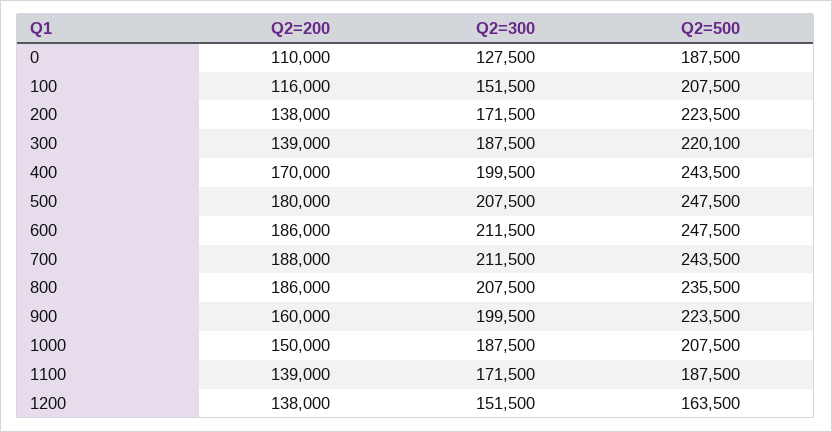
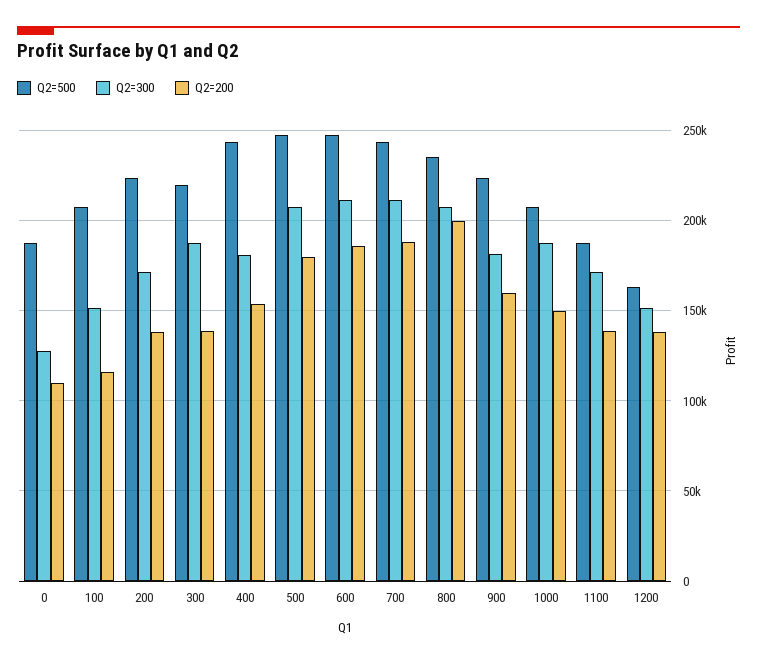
  {
    "Q2=200": {
      "0": 110000,
      "100": 116000,
      "200": 138000,
      "300": 139000,
-     "400": 170000,
+     "400": 155000,
      "500": 180000,
      "600": 186000,
      "700": 188000,
-     "800": 186000,
+     "800": 200000,
      "900": 160000,
      "1000": 150000,
      "1100": 139000,
      "1200": 138000
    },
    "Q2=300": {
      "0": 127500,
      "100": 151500,
      "200": 171500,
      "300": 187500,
-     "400": 199500,
+     "400": 180000,
      "500": 207500,
      "600": 211500,
      "700": 211500,
      "800": 207500,
-     "900": 199500,
+     "900": 180000,
      "1000": 187500,
      "1100": 171500,
      "1200": 151500
    },
    "Q2=500": {
      "0": 187500,
      "100": 207500,
      "200": 223500,
      "300": 220100,
      "400": 243500,
      "500": 247500,
      "600": 247500,
      "700": 243500,
      "800": 235500,
      "900": 223500,
      "1000": 207500,
      "1100": 187500,
      "1200": 163500
    }
  }

